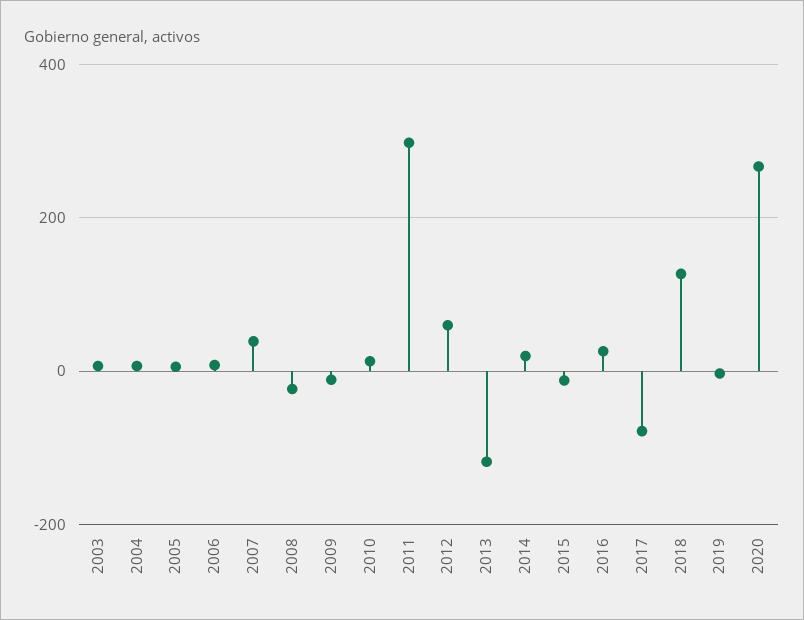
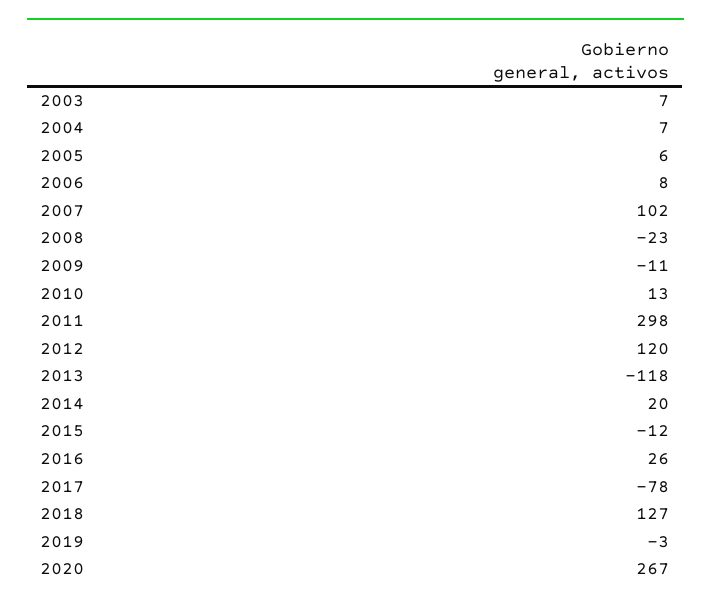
  {
    "2003": 7,
    "2004": 7,
    "2005": 6,
    "2006": 8,
-   "2007": 40,
+   "2007": 102,
    "2008": -23,
    "2009": -11,
    "2010": 13,
    "2011": 298,
-   "2012": 60,
+   "2012": 120,
    "2013": -118,
    "2014": 20,
    "2015": -12,
    "2016": 26,
    "2017": -78,
    "2018": 127,
    "2019": -3,
    "2020": 267
  }

